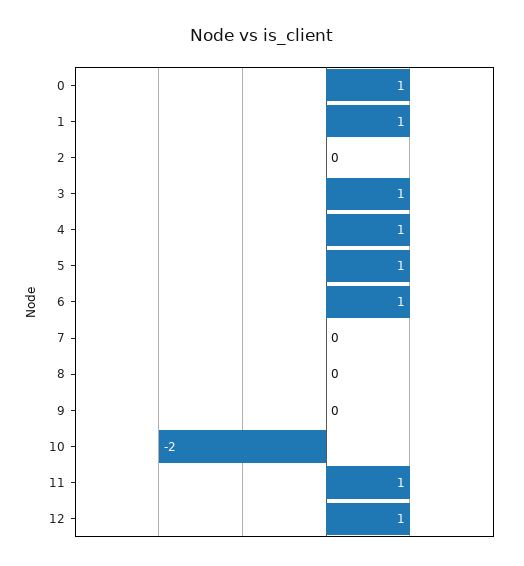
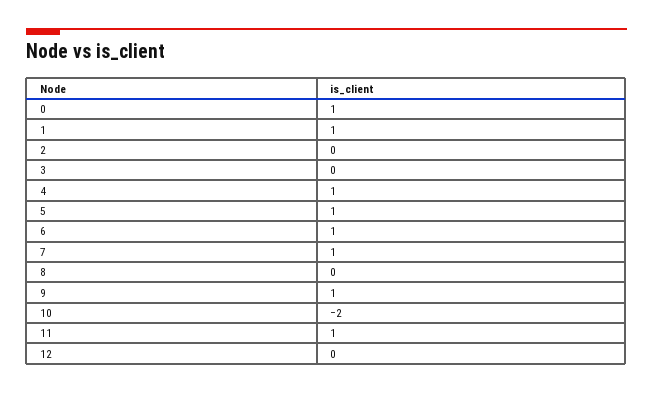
  {
    "0": 1,
    "1": 1,
    "2": 0,
-   "3": 1,
+   "3": 0,
    "4": 1,
    "5": 1,
    "6": 1,
-   "7": 0,
+   "7": 1,
    "8": 0,
-   "9": 0,
+   "9": 1,
    "10": -2,
    "11": 1,
-   "12": 1
+   "12": 0
  }

